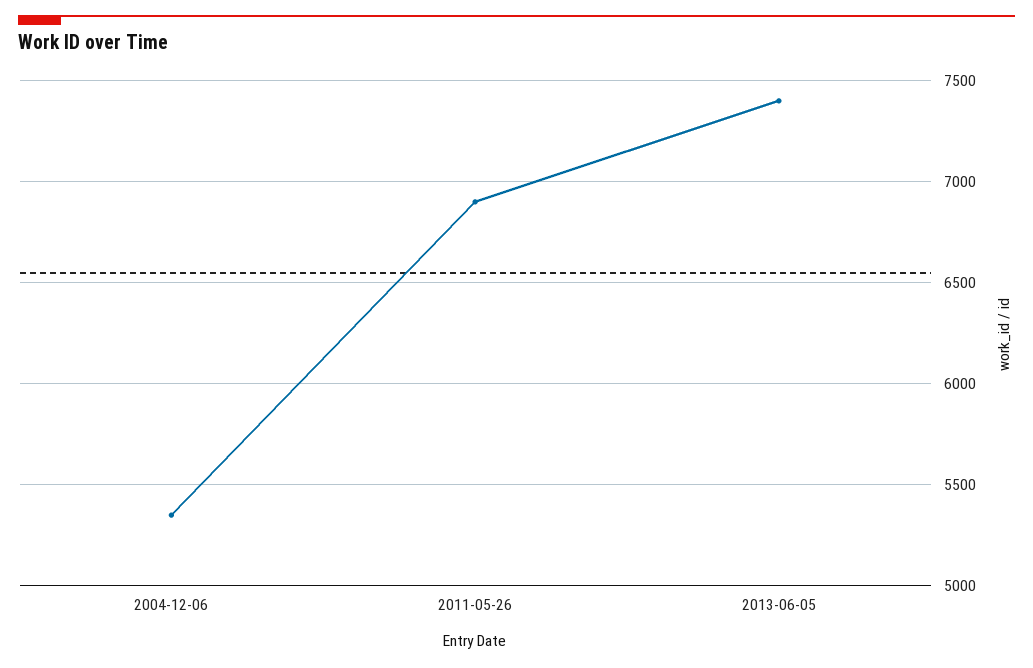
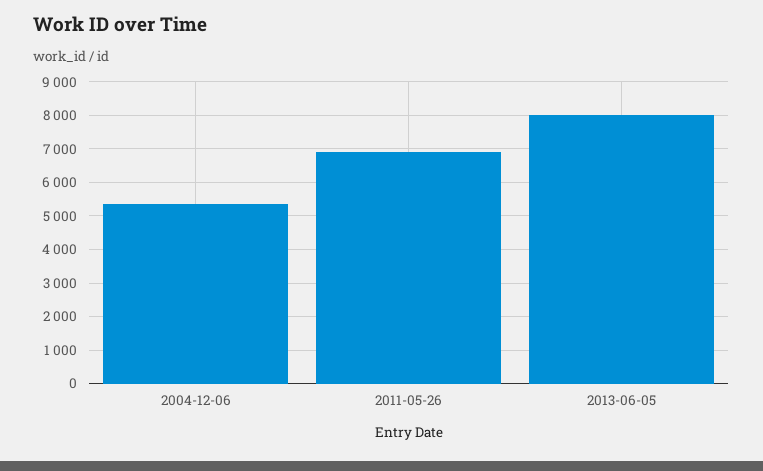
  {
    "2004-12-06": 5350,
    "2011-05-26": 6900,
-   "2013-06-05": 7400
+   "2013-06-05": 8000
  }

